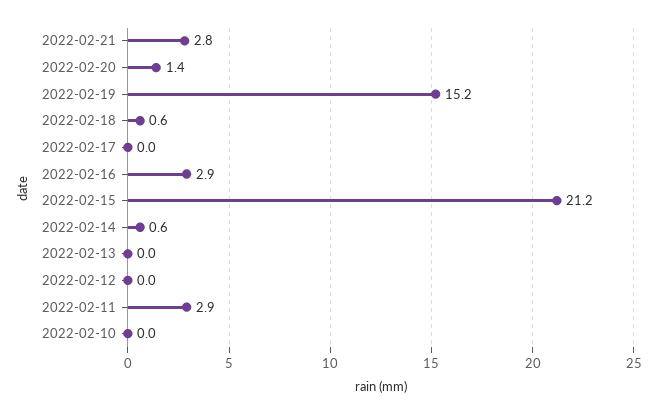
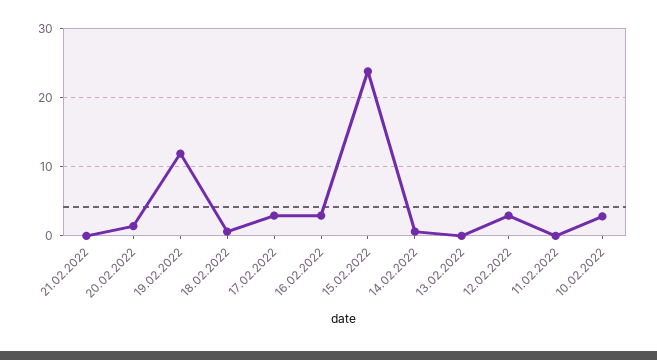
  {
-   "2022-02-21": 2.8,
+   "2022-02-21": 0,
    "2022-02-20": 1.4,
-   "2022-02-19": 15.2,
+   "2022-02-19": 12,
    "2022-02-18": 0.6,
-   "2022-02-17": 0,
+   "2022-02-17": 3,
    "2022-02-16": 2.9,
-   "2022-02-15": 21.2,
+   "2022-02-15": 24,
    "2022-02-14": 0.6,
    "2022-02-13": 0,
-   "2022-02-12": 0,
+   "2022-02-12": 3,
-   "2022-02-11": 2.9,
+   "2022-02-11": 0,
-   "2022-02-10": 0
+   "2022-02-10": 3
  }

